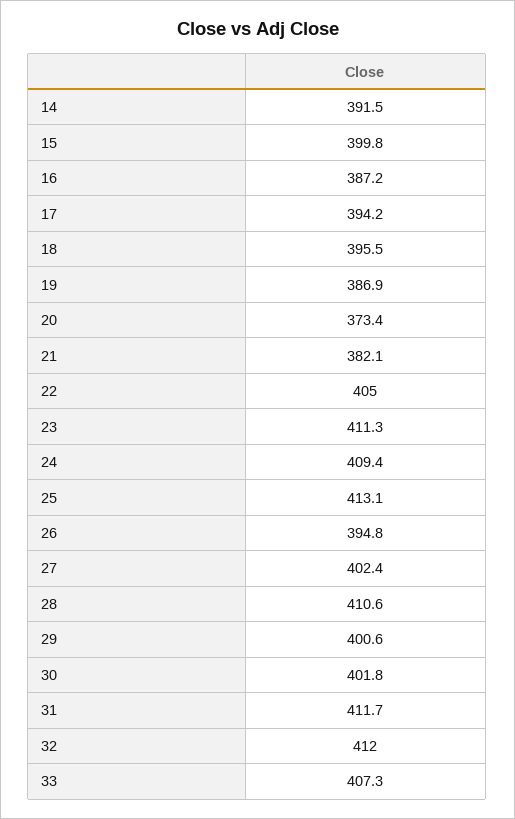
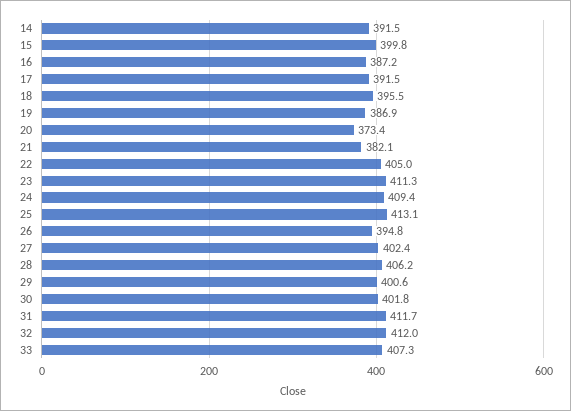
  {
    "14": 391.5,
    "15": 399.8,
    "16": 387.2,
-   "17": 394.2,
+   "17": 391.5,
    "18": 395.5,
    "19": 386.9,
    "20": 373.4,
    "21": 382.1,
    "22": 405,
    "23": 411.3,
    "24": 409.4,
    "25": 413.1,
    "26": 394.8,
    "27": 402.4,
-   "28": 410.6,
+   "28": 406.2,
    "29": 400.6,
    "30": 401.8,
    "31": 411.7,
    "32": 412,
    "33": 407.3
  }

